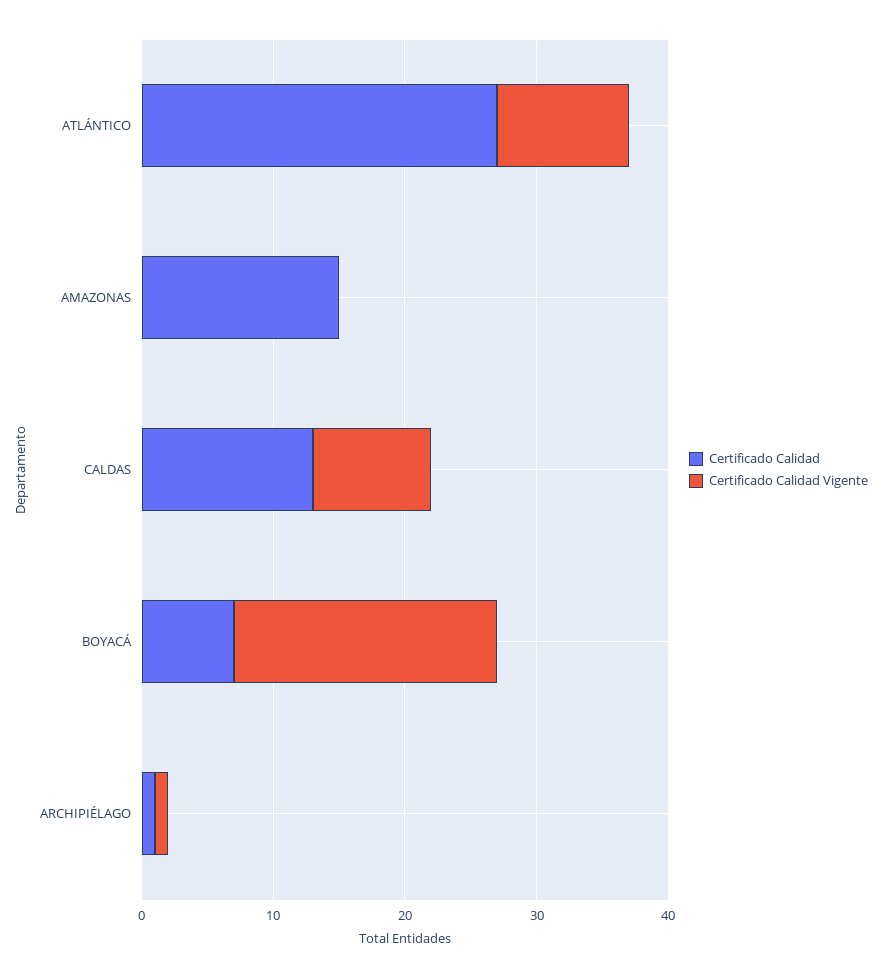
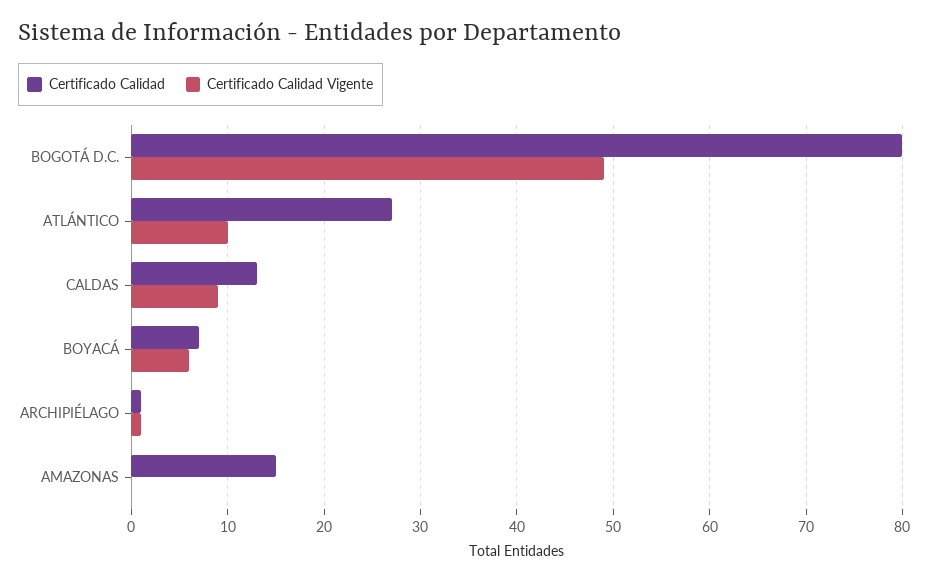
  {
    "Certificado Calidad": {
      "ATLÁNTICO": 27,
      "AMAZONAS": 15,
      "CALDAS": 13,
      "BOYACÁ": 7,
-     "ARCHIPIÉLAGO": 1
+     "ARCHIPIÉLAGO": 1,
+     "BOGOTÁ D.C.": 80
    },
    "Certificado Calidad Vigente": {
      "ATLÁNTICO": 10,
      "AMAZONAS": 0,
      "CALDAS": 9,
-     "BOYACÁ": 20,
+     "BOYACÁ": 6,
-     "ARCHIPIÉLAGO": 1
+     "ARCHIPIÉLAGO": 1,
+     "BOGOTÁ D.C.": 49
    }
  }

